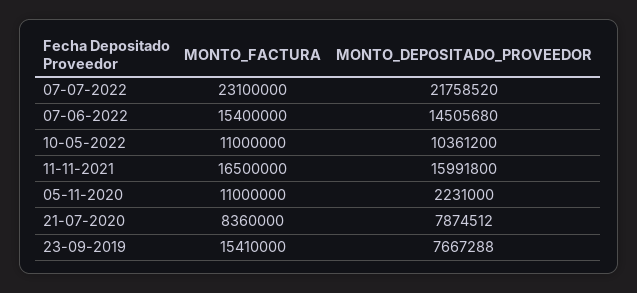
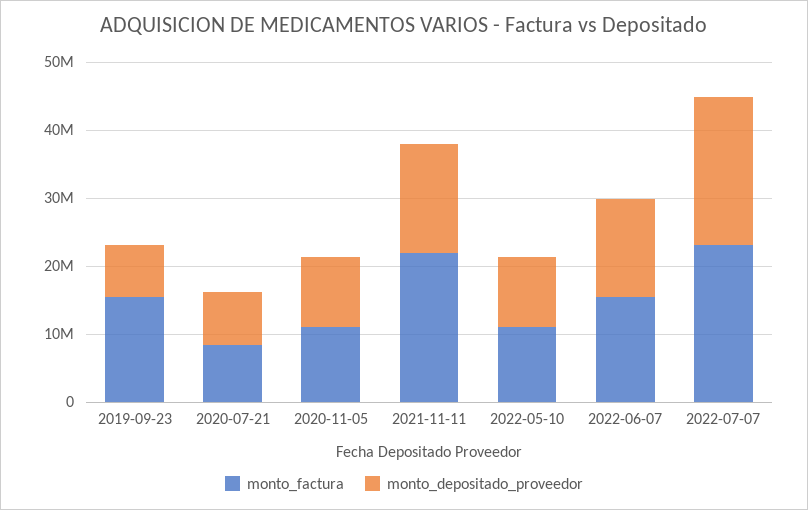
  {
    "MONTO_FACTURA": {
      "07-07-2022": 23100000,
      "07-06-2022": 15400000,
      "10-05-2022": 11000000,
-     "11-11-2021": 16500000,
+     "11-11-2021": 22000000,
      "05-11-2020": 11000000,
      "21-07-2020": 8360000,
      "23-09-2019": 15410000
    },
    "MONTO_DEPOSITADO_PROVEEDOR": {
      "07-07-2022": 21758520,
      "07-06-2022": 14505680,
      "10-05-2022": 10361200,
      "11-11-2021": 15991800,
-     "05-11-2020": 2231000,
+     "05-11-2020": 10000000,
      "21-07-2020": 7874512,
      "23-09-2019": 7667288
    }
  }

